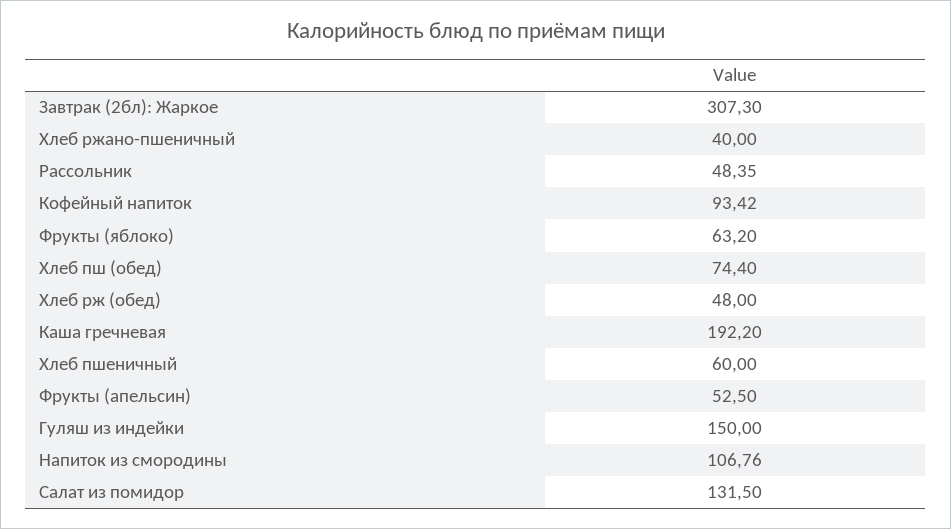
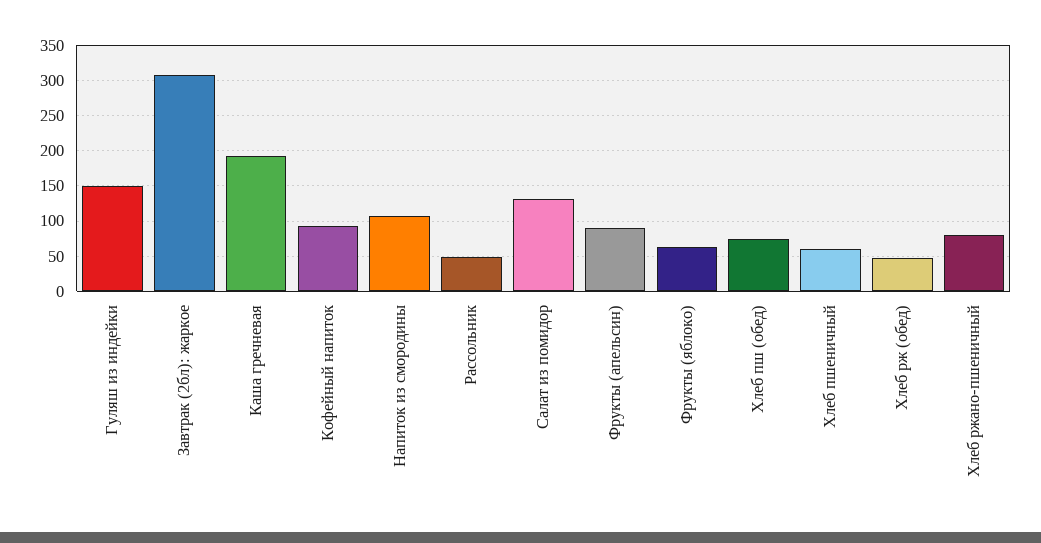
  {
    "Завтрак (2бл): Жаркое": 307.3,
-   "Хлеб ржано-пшеничный": 40,
+   "Хлеб ржано-пшеничный": 80,
    "Рассольник": 48.35,
    "Кофейный напиток": 93.42,
    "Фрукты (яблоко)": 63.2,
    "Хлеб пш (обед)": 74.4,
    "Хлеб рж (обед)": 48,
    "Каша гречневая": 192.2,
    "Хлеб пшеничный": 60,
-   "Фрукты (апельсин)": 52.5,
+   "Фрукты (апельсин)": 90,
    "Гуляш из индейки": 150,
    "Напиток из смородины": 106.76,
    "Салат из помидор": 131.5
  }

